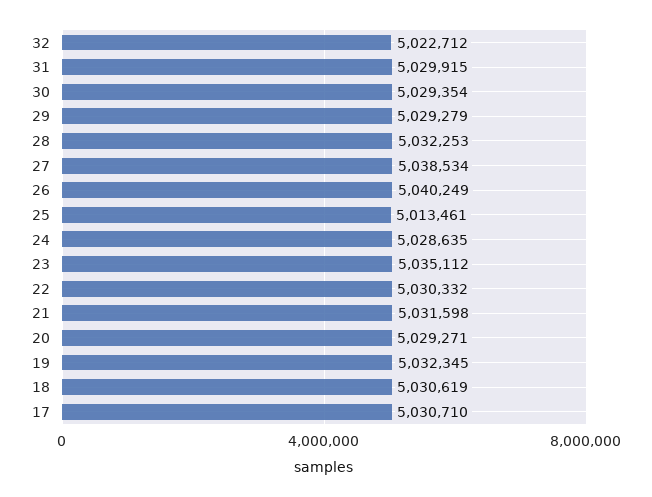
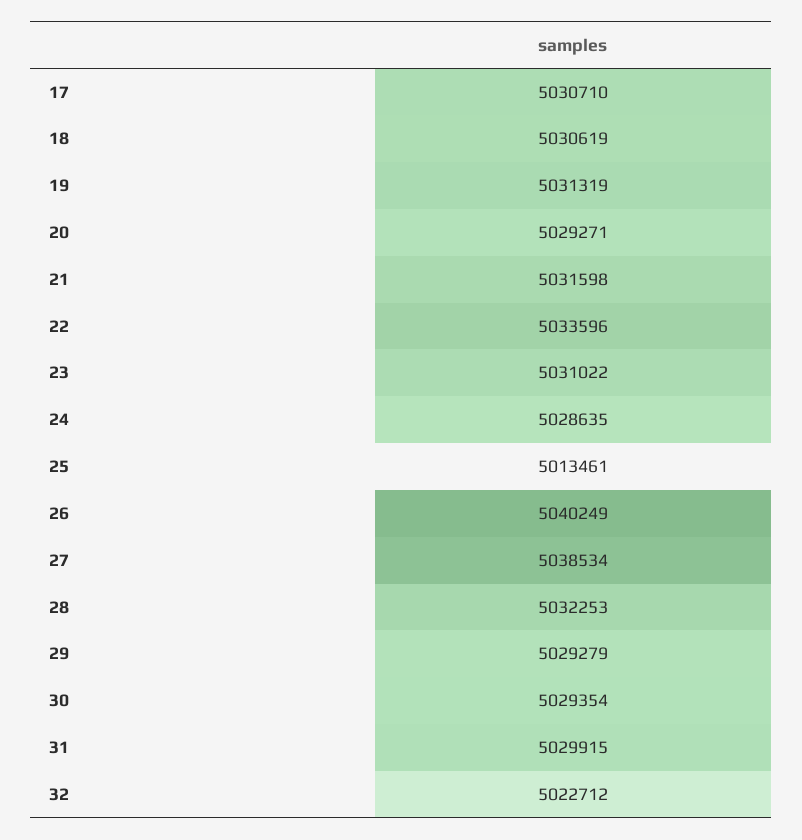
  {
    "32": 5022712,
    "31": 5029915,
    "30": 5029354,
    "29": 5029279,
    "28": 5032253,
    "27": 5038534,
    "26": 5040249,
    "25": 5013461,
    "24": 5028635,
-   "23": 5035112,
+   "23": 5031022,
-   "22": 5030332,
+   "22": 5033596,
    "21": 5031598,
    "20": 5029271,
-   "19": 5032345,
+   "19": 5031319,
    "18": 5030619,
    "17": 5030710
  }

